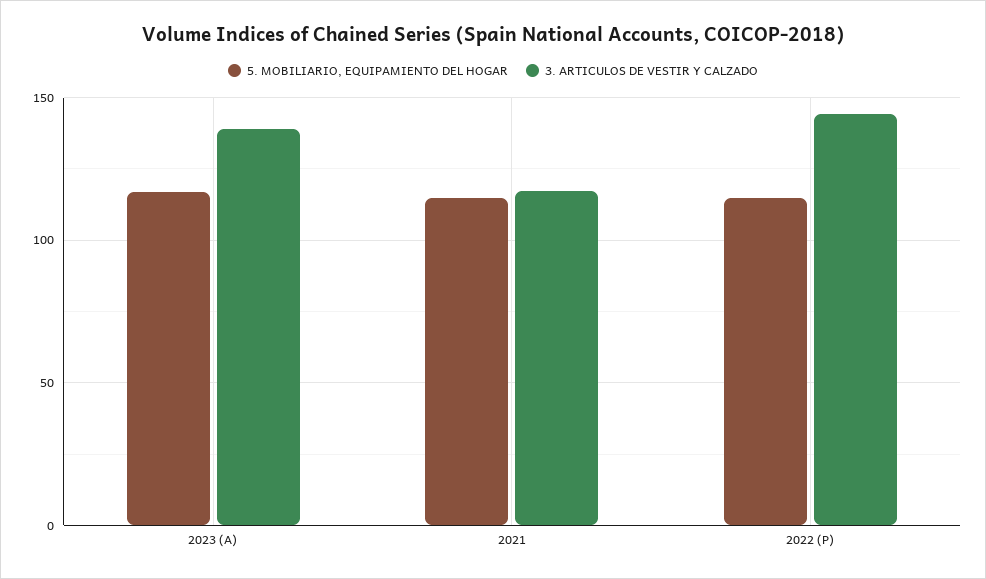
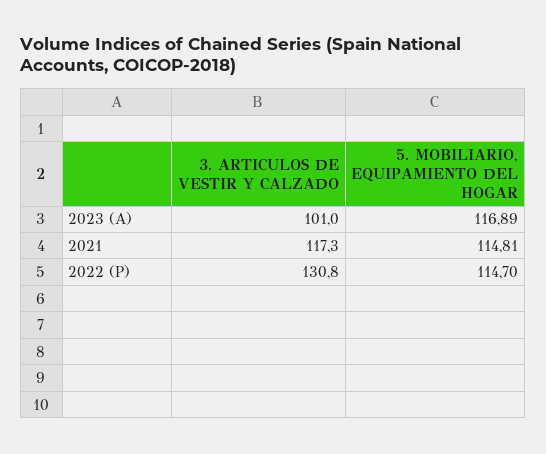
  {
    "5. MOBILIARIO, EQUIPAMIENTO DEL HOGAR": {
      "2023 (A)": 116.89,
      "2021": 114.81,
      "2022 (P)": 114.7
    },
    "3. ARTICULOS DE VESTIR Y CALZADO": {
-     "2023 (A)": 140,
+     "2023 (A)": 101,
      "2021": 117.3,
-     "2022 (P)": 145
+     "2022 (P)": 130.8
    }
  }

